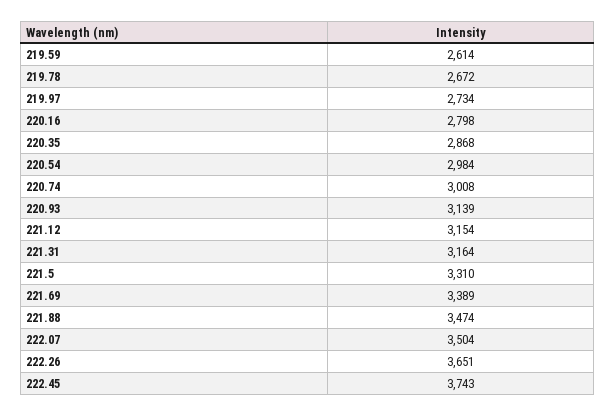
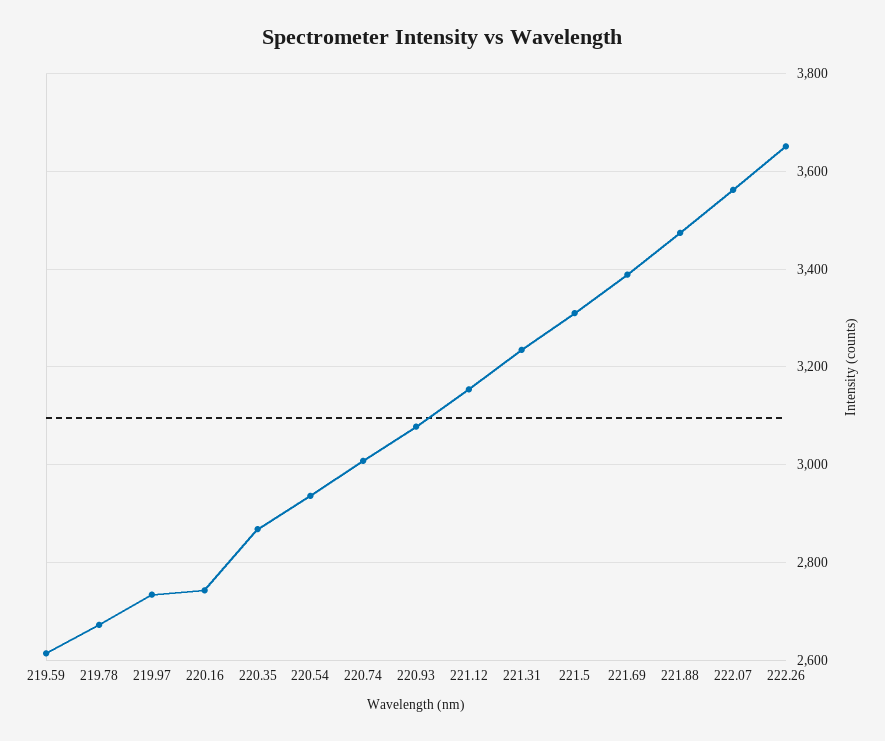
  {
    "219.59": 2614,
    "219.78": 2672,
    "219.97": 2734,
-   "220.16": 2798,
+   "220.16": 2740,
    "220.35": 2868,
-   "220.54": 2984,
+   "220.54": 2940,
    "220.74": 3008,
-   "220.93": 3139,
+   "220.93": 3080,
    "221.12": 3154,
-   "221.31": 3164,
+   "221.31": 3240,
    "221.5": 3310,
    "221.69": 3389,
    "221.88": 3474,
-   "222.07": 3504,
+   "222.07": 3560,
-   "222.26": 3651,
+   "222.26": 3651
-   "222.45": 3743
  }

